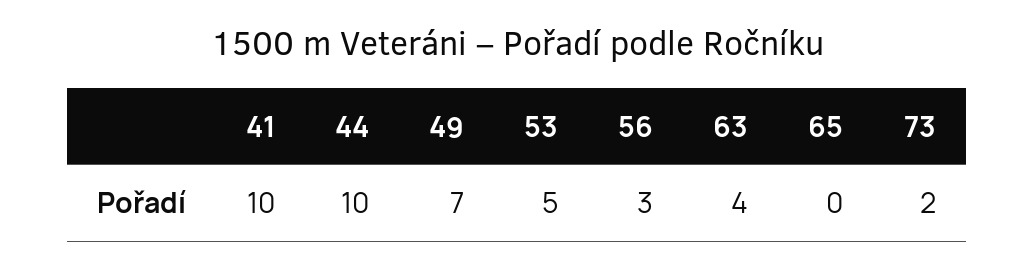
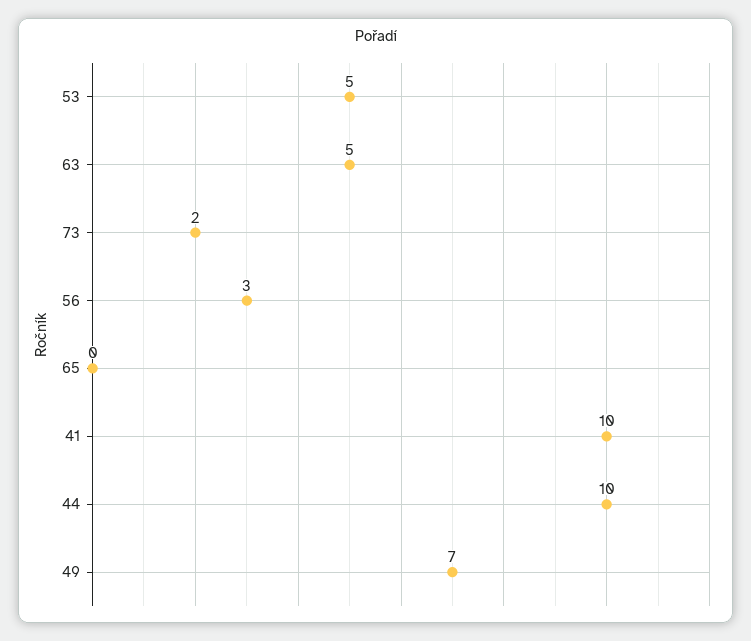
  {
    "41": 10,
    "44": 10,
    "49": 7,
    "53": 5,
    "56": 3,
-   "63": 4,
+   "63": 5,
    "65": 0,
    "73": 2
  }

